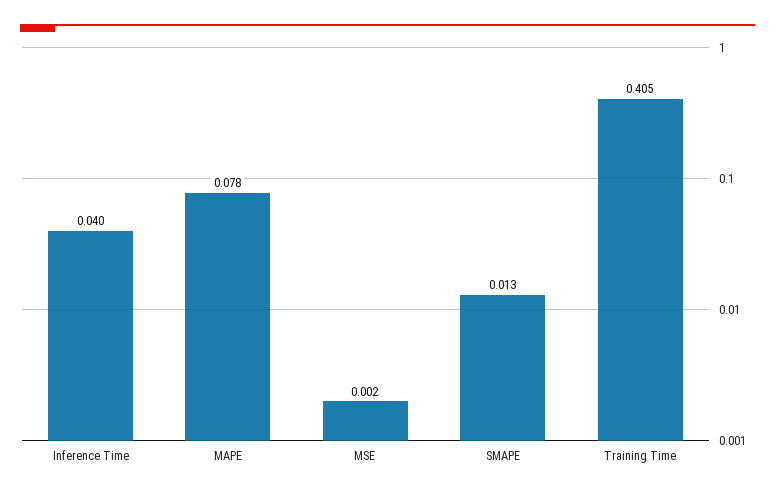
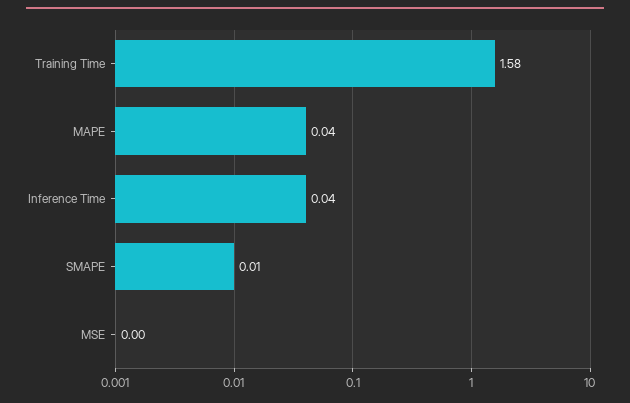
  {
    "Inference Time": 0.04,
-   "MAPE": 0.078,
+   "MAPE": 0.04,
    "MSE": 0.002,
    "SMAPE": 0.013,
-   "Training Time": 0.405
+   "Training Time": 1.58
  }

